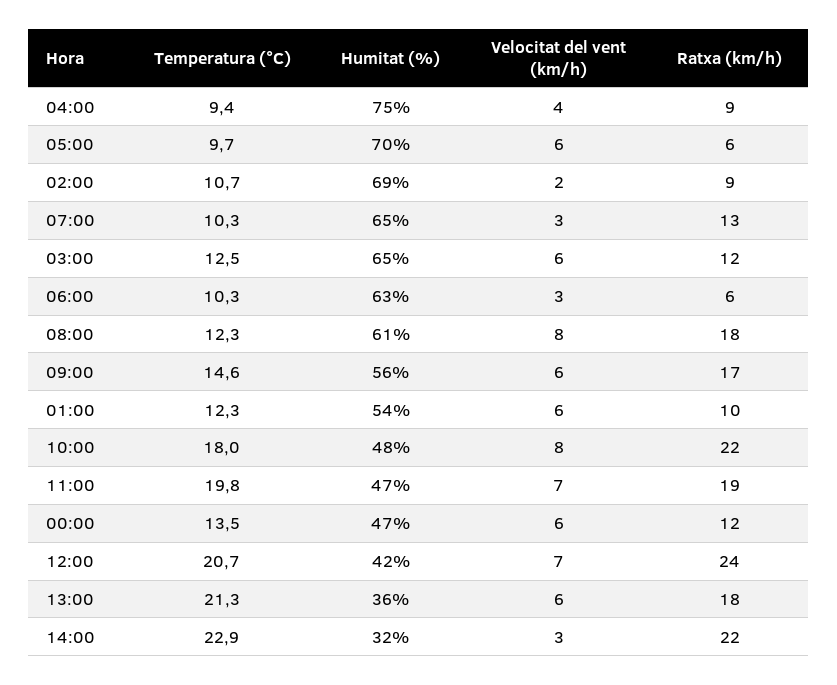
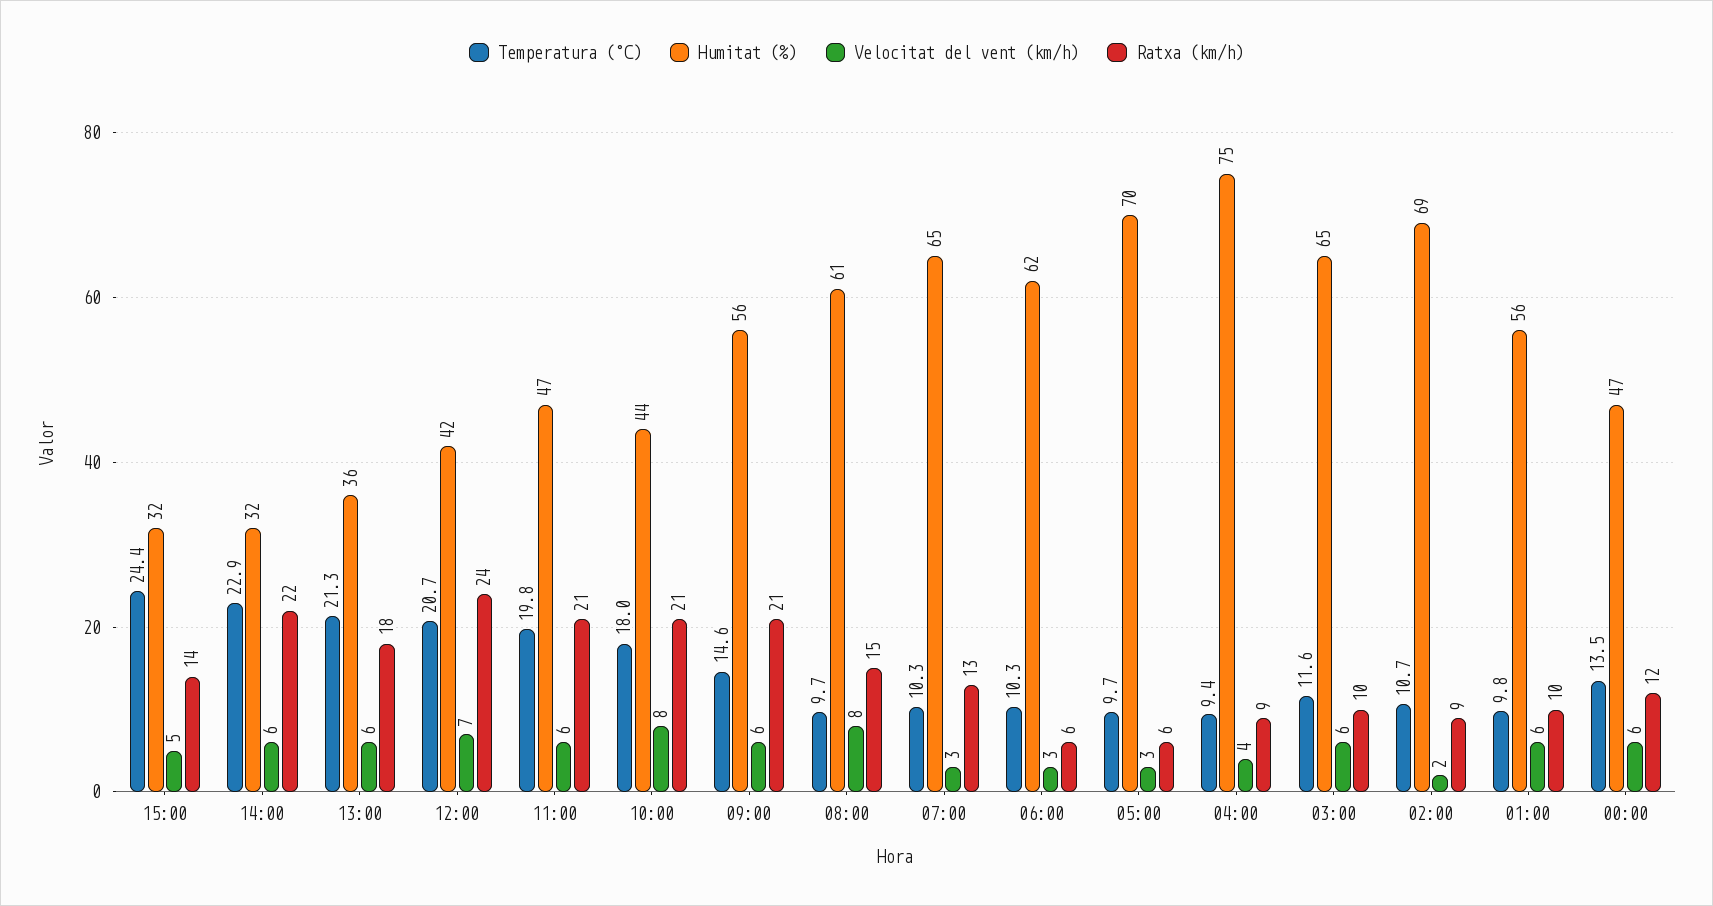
  {
    "Temperatura (°C)": {
      "04:00": 9.4,
      "05:00": 9.7,
      "02:00": 10.7,
      "07:00": 10.3,
-     "03:00": 12.5,
+     "03:00": 11.6,
      "06:00": 10.3,
-     "08:00": 12.3,
+     "08:00": 9.7,
      "09:00": 14.6,
-     "01:00": 12.3,
+     "01:00": 9.8,
      "10:00": 18,
      "11:00": 19.8,
      "00:00": 13.5,
      "12:00": 20.7,
      "13:00": 21.3,
-     "14:00": 22.9
+     "14:00": 22.9,
+     "15:00": 24.4
    },
    "Humitat (%)": {
      "04:00": 75,
      "05:00": 70,
      "02:00": 69,
      "07:00": 65,
      "03:00": 65,
-     "06:00": 63,
+     "06:00": 62,
      "08:00": 61,
      "09:00": 56,
-     "01:00": 54,
+     "01:00": 56,
-     "10:00": 48,
+     "10:00": 44,
      "11:00": 47,
      "00:00": 47,
      "12:00": 42,
      "13:00": 36,
-     "14:00": 32
+     "14:00": 32,
+     "15:00": 32
    },
    "Velocitat del vent (km/h)": {
      "04:00": 4,
-     "05:00": 6,
+     "05:00": 3,
      "02:00": 2,
      "07:00": 3,
      "03:00": 6,
      "06:00": 3,
      "08:00": 8,
      "09:00": 6,
      "01:00": 6,
      "10:00": 8,
-     "11:00": 7,
+     "11:00": 6,
      "00:00": 6,
      "12:00": 7,
      "13:00": 6,
-     "14:00": 3
+     "14:00": 6,
+     "15:00": 5
    },
    "Ratxa (km/h)": {
      "04:00": 9,
      "05:00": 6,
      "02:00": 9,
      "07:00": 13,
-     "03:00": 12,
+     "03:00": 10,
      "06:00": 6,
-     "08:00": 18,
+     "08:00": 15,
-     "09:00": 17,
+     "09:00": 21,
      "01:00": 10,
-     "10:00": 22,
+     "10:00": 21,
-     "11:00": 19,
+     "11:00": 21,
      "00:00": 12,
      "12:00": 24,
      "13:00": 18,
-     "14:00": 22
+     "14:00": 22,
+     "15:00": 14
    }
  }

